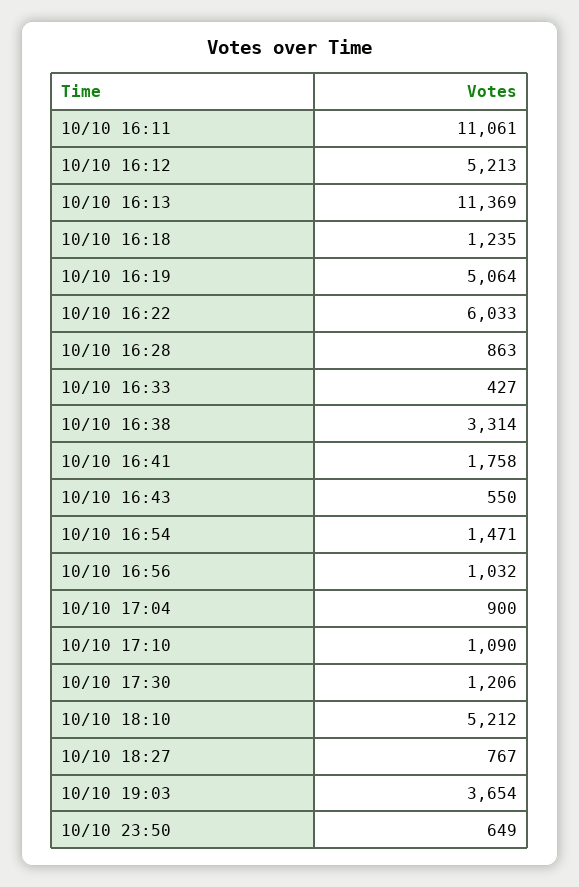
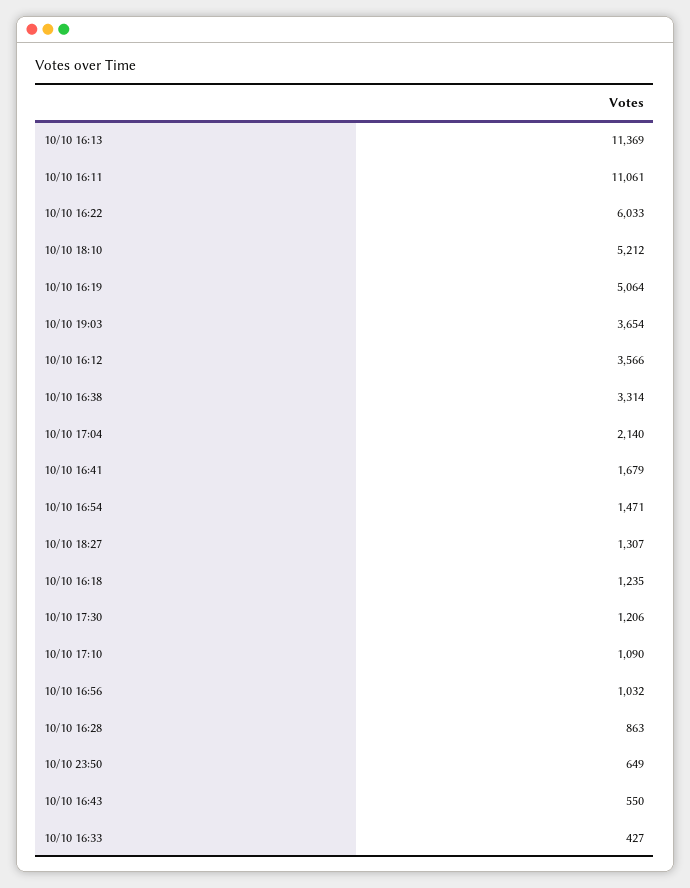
  {
    "10/10 16:11": 11061,
-   "10/10 16:12": 5213,
+   "10/10 16:12": 3566,
    "10/10 16:13": 11369,
    "10/10 16:18": 1235,
    "10/10 16:19": 5064,
    "10/10 16:22": 6033,
    "10/10 16:28": 863,
    "10/10 16:33": 427,
    "10/10 16:38": 3314,
-   "10/10 16:41": 1758,
+   "10/10 16:41": 1679,
    "10/10 16:43": 550,
    "10/10 16:54": 1471,
    "10/10 16:56": 1032,
-   "10/10 17:04": 900,
+   "10/10 17:04": 2140,
    "10/10 17:10": 1090,
    "10/10 17:30": 1206,
    "10/10 18:10": 5212,
-   "10/10 18:27": 767,
+   "10/10 18:27": 1307,
    "10/10 19:03": 3654,
    "10/10 23:50": 649
  }

